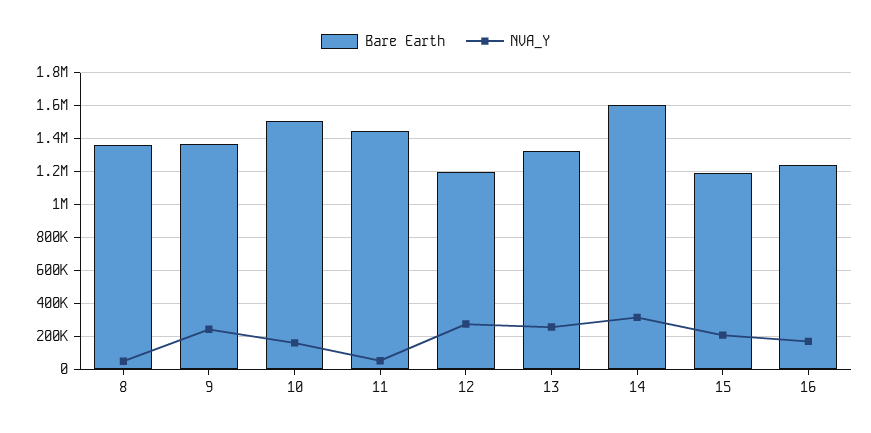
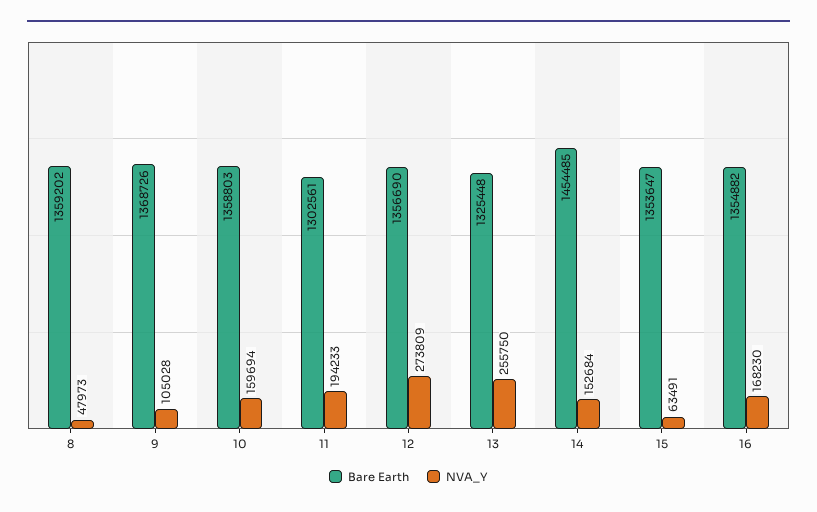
  {
    "Bare Earth": {
      "8": 1359202,
      "9": 1368726,
-     "10": 1500000,
+     "10": 1358803,
-     "11": 1450000,
+     "11": 1302561,
-     "12": 1200000,
+     "12": 1356690,
      "13": 1325448,
-     "14": 1600000,
+     "14": 1454485,
-     "15": 1200000,
+     "15": 1353647,
-     "16": 1250000
+     "16": 1354882
    },
    "NVA_Y": {
      "8": 47973,
-     "9": 250000,
+     "9": 105028,
      "10": 159694,
-     "11": 50000,
+     "11": 194233,
      "12": 273809,
      "13": 255750,
-     "14": 300000,
+     "14": 152684,
-     "15": 200000,
+     "15": 63491,
      "16": 168230
    }
  }

